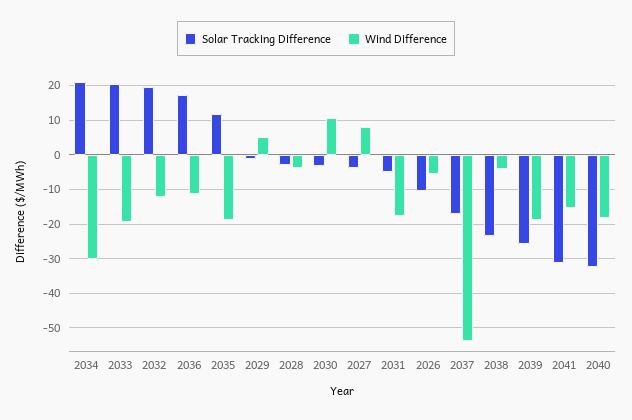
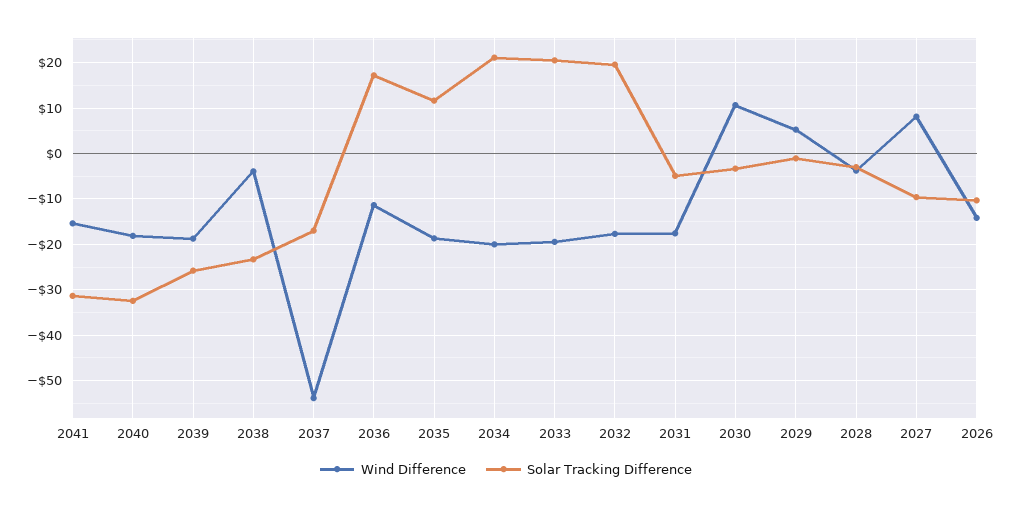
  {
    "Solar Tracking Difference": {
      "2034": 22,
      "2033": 20,
      "2032": 20,
      "2036": 18,
      "2035": 12,
      "2029": -2,
      "2028": -4,
      "2030": -4,
-     "2027": -4,
+     "2027": -10,
      "2031": -4,
      "2026": -10,
      "2037": -18,
      "2038": -24,
      "2039": -26,
      "2041": -32,
      "2040": -32
    },
    "Wind Difference": {
-     "2034": -30,
+     "2034": -20,
      "2033": -20,
-     "2032": -12,
+     "2032": -18,
      "2036": -12,
      "2035": -18,
      "2029": 6,
      "2028": -4,
      "2030": 10,
      "2027": 8,
      "2031": -18,
-     "2026": -6,
+     "2026": -14,
      "2037": -54,
      "2038": -4,
      "2039": -18,
      "2041": -16,
      "2040": -18
    }
  }

